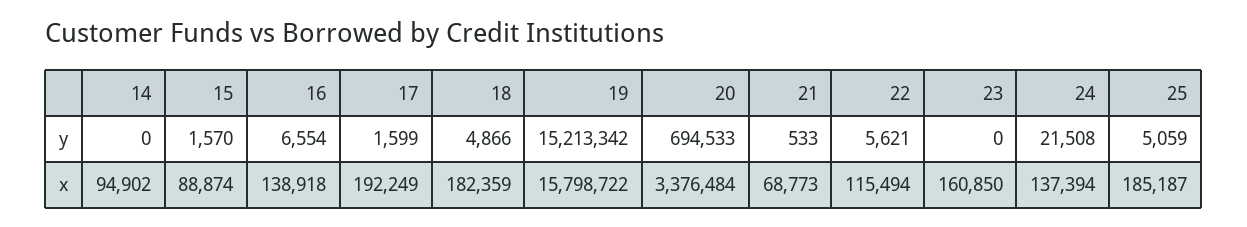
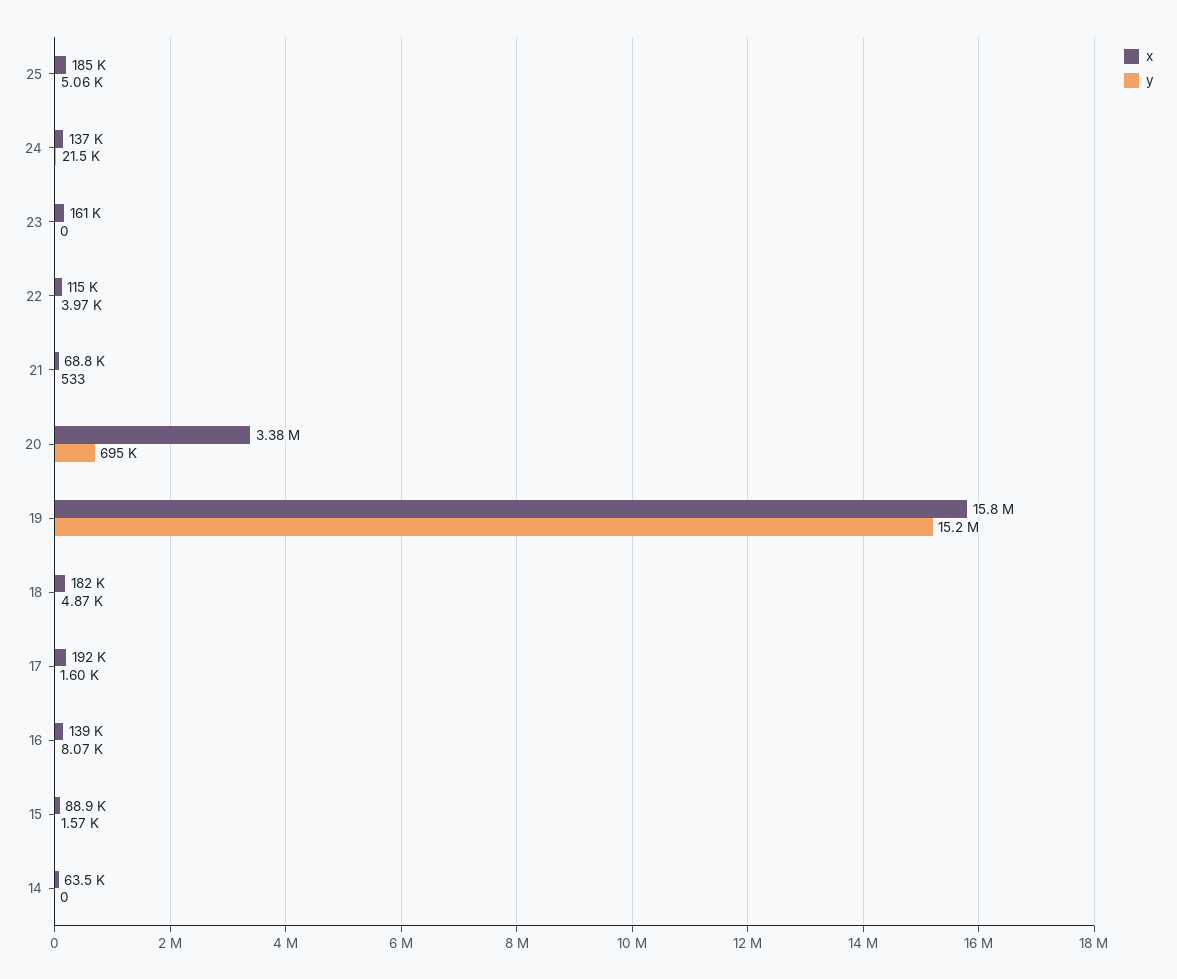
  {
    "y": {
      "14": 0,
      "15": 1570,
-     "16": 6554,
+     "16": 8070,
      "17": 1599,
      "18": 4866,
      "19": 15213342,
      "20": 694533,
      "21": 533,
-     "22": 5621,
+     "22": 3970,
      "23": 0,
      "24": 21508,
      "25": 5059
    },
    "x": {
-     "14": 94902,
+     "14": 63500,
      "15": 88874,
      "16": 138918,
      "17": 192249,
      "18": 182359,
      "19": 15798722,
      "20": 3376484,
      "21": 68773,
      "22": 115494,
      "23": 160850,
      "24": 137394,
      "25": 185187
    }
  }

